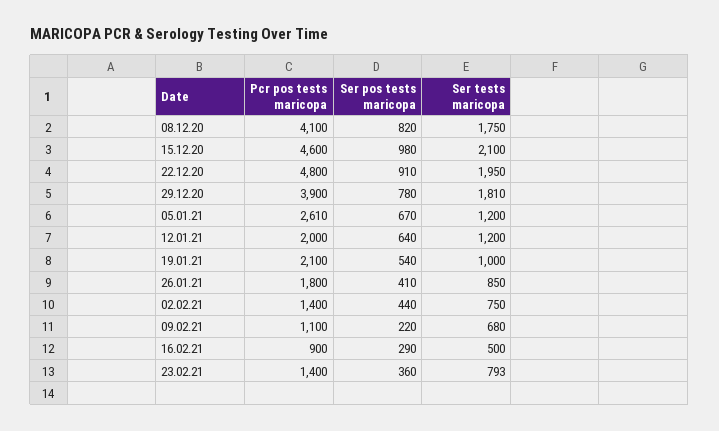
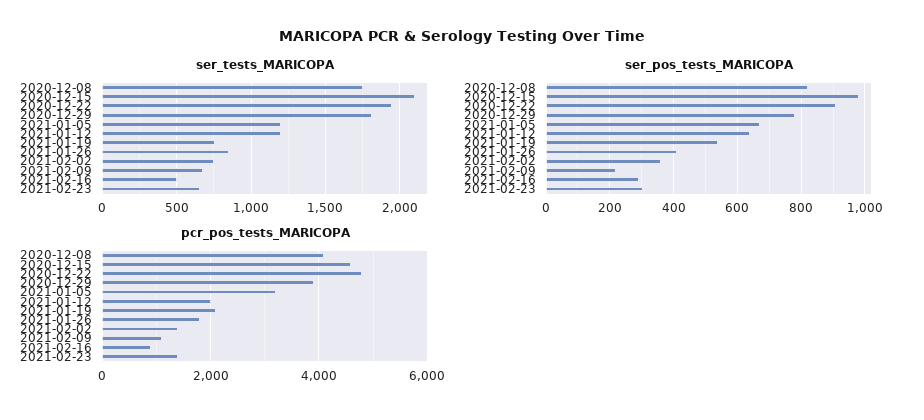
  {
    "Pcr pos tests maricopa": {
      "08.12.20": 4100,
      "15.12.20": 4600,
      "22.12.20": 4800,
      "29.12.20": 3900,
-     "05.01.21": 2610,
+     "05.01.21": 3200,
      "12.01.21": 2000,
      "19.01.21": 2100,
      "26.01.21": 1800,
      "02.02.21": 1400,
      "09.02.21": 1100,
      "16.02.21": 900,
      "23.02.21": 1400
    },
    "Ser pos tests maricopa": {
      "08.12.20": 820,
      "15.12.20": 980,
      "22.12.20": 910,
      "29.12.20": 780,
      "05.01.21": 670,
      "12.01.21": 640,
      "19.01.21": 540,
      "26.01.21": 410,
-     "02.02.21": 440,
+     "02.02.21": 360,
      "09.02.21": 220,
      "16.02.21": 290,
-     "23.02.21": 360
+     "23.02.21": 300
    },
    "Ser tests maricopa": {
      "08.12.20": 1750,
      "15.12.20": 2100,
      "22.12.20": 1950,
      "29.12.20": 1810,
      "05.01.21": 1200,
      "12.01.21": 1200,
-     "19.01.21": 1000,
+     "19.01.21": 750,
      "26.01.21": 850,
      "02.02.21": 750,
      "09.02.21": 680,
      "16.02.21": 500,
-     "23.02.21": 793
+     "23.02.21": 650
    }
  }

